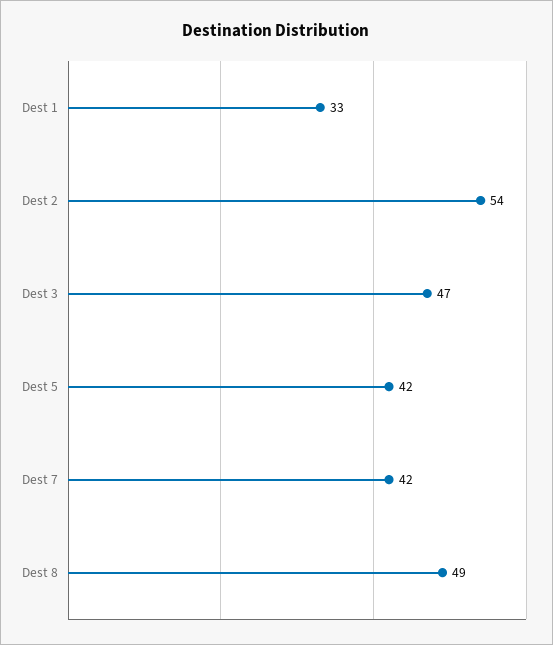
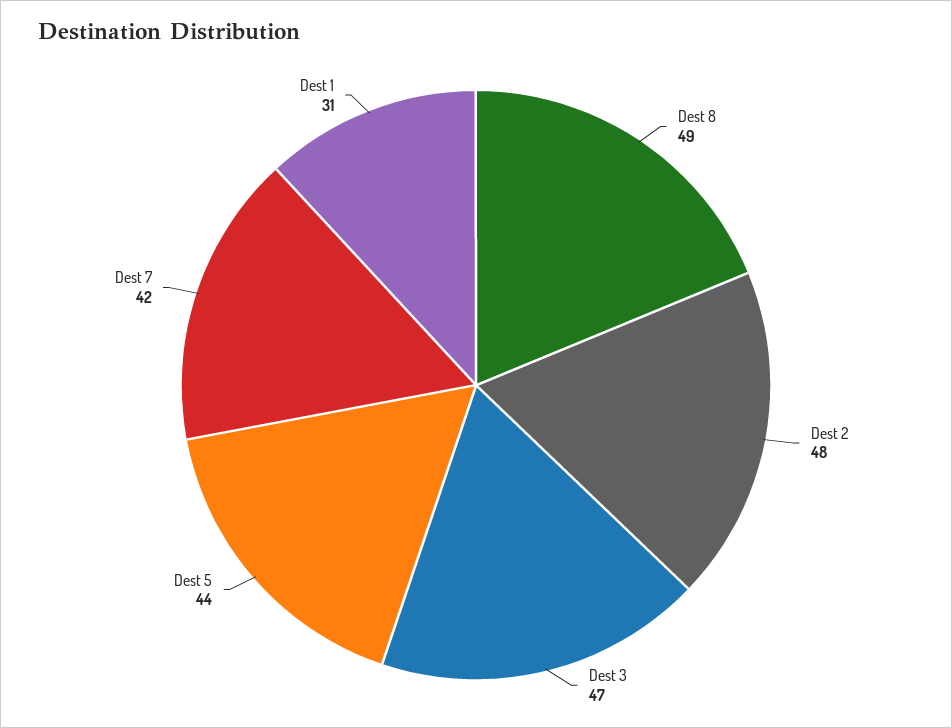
  {
-   "Dest 1": 33,
+   "Dest 1": 31,
-   "Dest 2": 54,
+   "Dest 2": 48,
    "Dest 3": 47,
-   "Dest 5": 42,
+   "Dest 5": 44,
    "Dest 7": 42,
    "Dest 8": 49
  }

